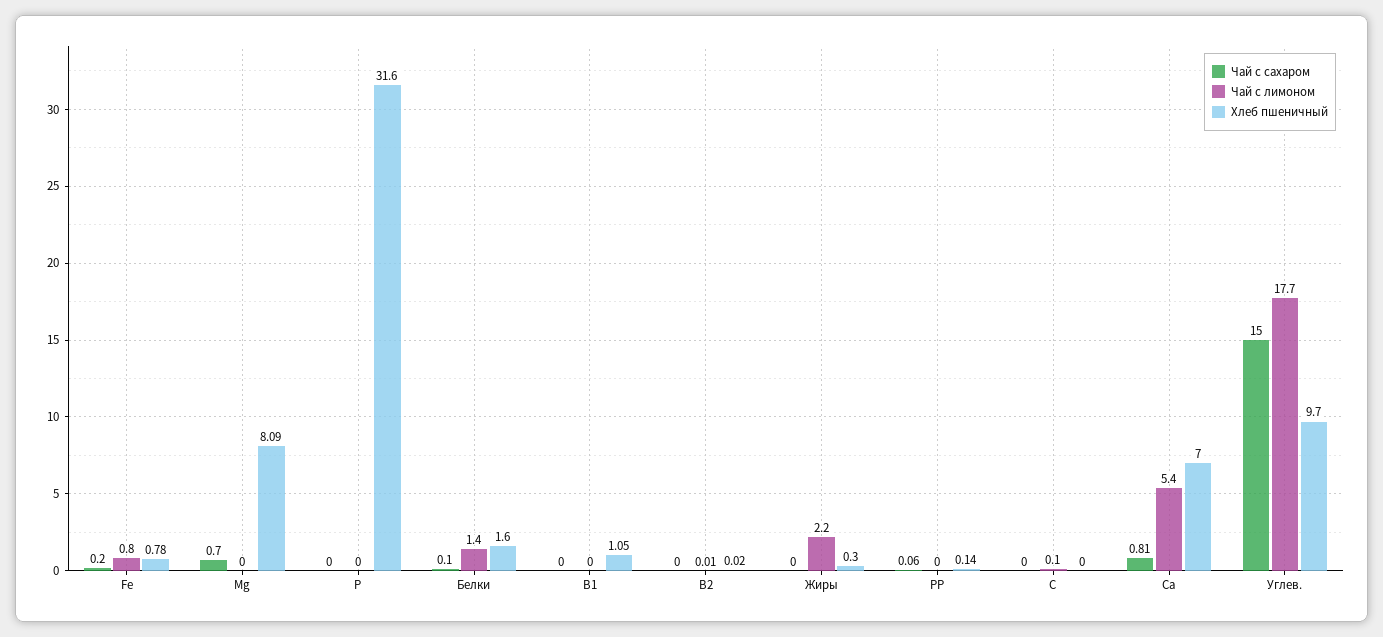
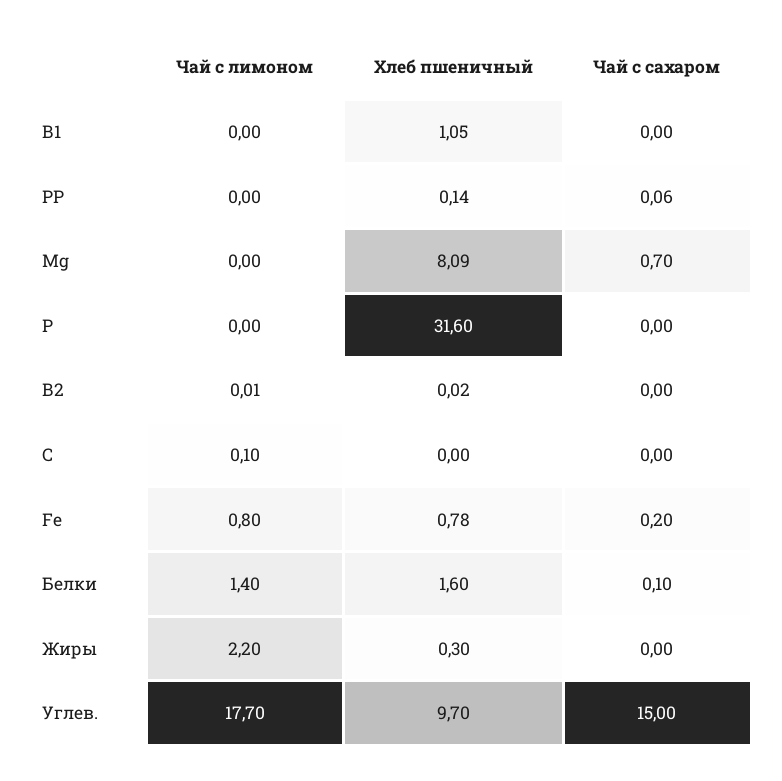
  {
    "Чай с сахаром": {
      "Fe": 0.2,
      "Mg": 0.7,
      "P": 0,
      "Белки": 0.1,
      "В1": 0,
      "В2": 0,
      "Жиры": 0,
      "РР": 0.06,
      "С": 0,
-     "Са": 0.81,
      "Углев.": 15
    },
    "Чай с лимоном": {
      "Fe": 0.8,
      "Mg": 0,
      "P": 0,
      "Белки": 1.4,
      "В1": 0,
      "В2": 0.01,
      "Жиры": 2.2,
      "РР": 0,
      "С": 0.1,
-     "Са": 5.4,
      "Углев.": 17.7
    },
    "Хлеб пшеничный": {
      "Fe": 0.78,
      "Mg": 8.09,
      "P": 31.6,
      "Белки": 1.6,
      "В1": 1.05,
      "В2": 0.02,
      "Жиры": 0.3,
      "РР": 0.14,
      "С": 0,
-     "Са": 7,
      "Углев.": 9.7
    }
  }

